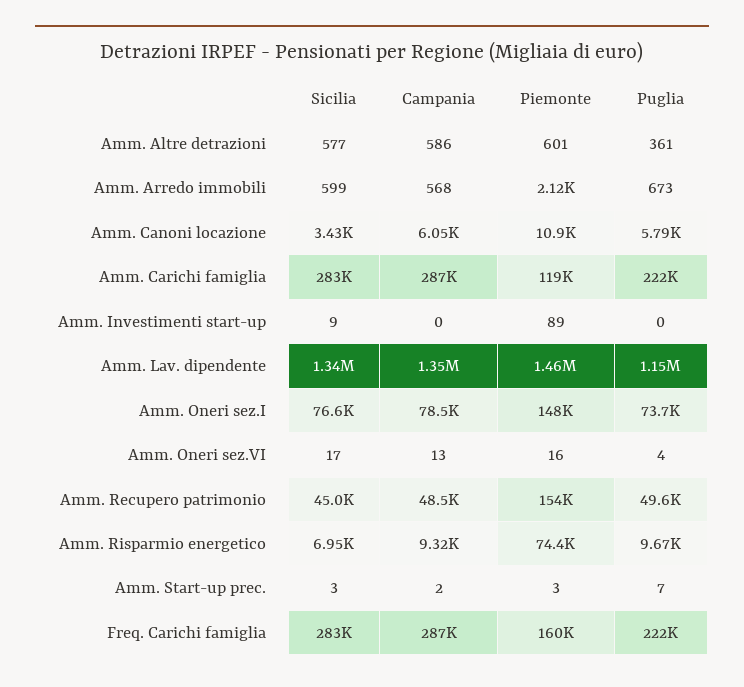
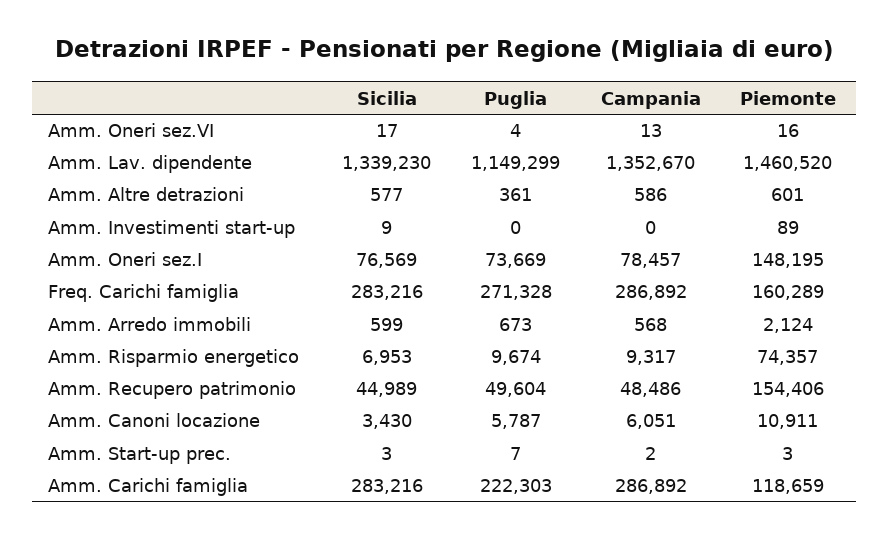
  {
    "Sicilia": {
      "Amm. Altre detrazioni": 577,
      "Amm. Arredo immobili": 599,
      "Amm. Canoni locazione": 3430,
      "Amm. Carichi famiglia": 283216,
      "Amm. Investimenti start-up": 9,
      "Amm. Lav. dipendente": 1339230,
      "Amm. Oneri sez.I": 76569,
      "Amm. Oneri sez.VI": 17,
      "Amm. Recupero patrimonio": 44989,
      "Amm. Risparmio energetico": 6953,
      "Amm. Start-up prec.": 3,
      "Freq. Carichi famiglia": 283216
    },
    "Campania": {
      "Amm. Altre detrazioni": 586,
      "Amm. Arredo immobili": 568,
      "Amm. Canoni locazione": 6051,
      "Amm. Carichi famiglia": 286892,
      "Amm. Investimenti start-up": 0,
      "Amm. Lav. dipendente": 1352670,
      "Amm. Oneri sez.I": 78457,
      "Amm. Oneri sez.VI": 13,
      "Amm. Recupero patrimonio": 48486,
      "Amm. Risparmio energetico": 9317,
      "Amm. Start-up prec.": 2,
      "Freq. Carichi famiglia": 286892
    },
    "Piemonte": {
      "Amm. Altre detrazioni": 601,
      "Amm. Arredo immobili": 2124,
      "Amm. Canoni locazione": 10911,
      "Amm. Carichi famiglia": 118659,
      "Amm. Investimenti start-up": 89,
      "Amm. Lav. dipendente": 1460520,
      "Amm. Oneri sez.I": 148195,
      "Amm. Oneri sez.VI": 16,
      "Amm. Recupero patrimonio": 154406,
      "Amm. Risparmio energetico": 74357,
      "Amm. Start-up prec.": 3,
      "Freq. Carichi famiglia": 160289
    },
    "Puglia": {
      "Amm. Altre detrazioni": 361,
      "Amm. Arredo immobili": 673,
      "Amm. Canoni locazione": 5787,
      "Amm. Carichi famiglia": 222303,
      "Amm. Investimenti start-up": 0,
      "Amm. Lav. dipendente": 1149299,
      "Amm. Oneri sez.I": 73669,
      "Amm. Oneri sez.VI": 4,
      "Amm. Recupero patrimonio": 49604,
      "Amm. Risparmio energetico": 9674,
      "Amm. Start-up prec.": 7,
-     "Freq. Carichi famiglia": 222000
+     "Freq. Carichi famiglia": 271328
    }
  }

